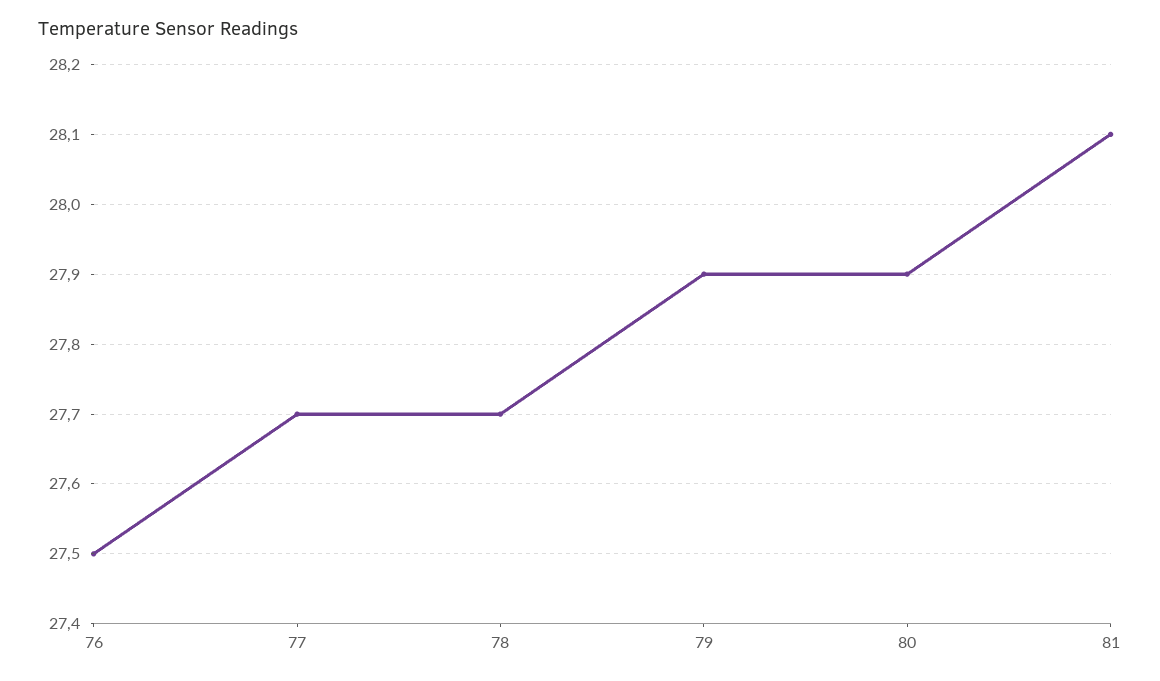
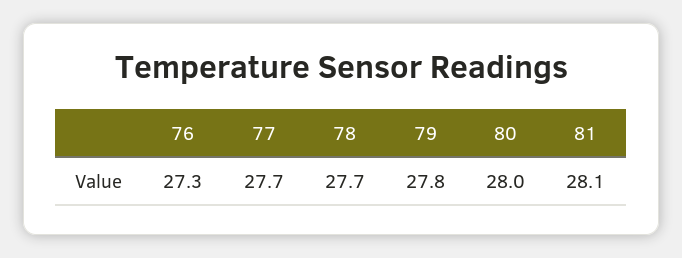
  {
-   "76": 27.5,
+   "76": 27.3,
    "77": 27.7,
    "78": 27.7,
-   "79": 27.9,
+   "79": 27.8,
-   "80": 27.9,
+   "80": 28,
    "81": 28.1
  }

